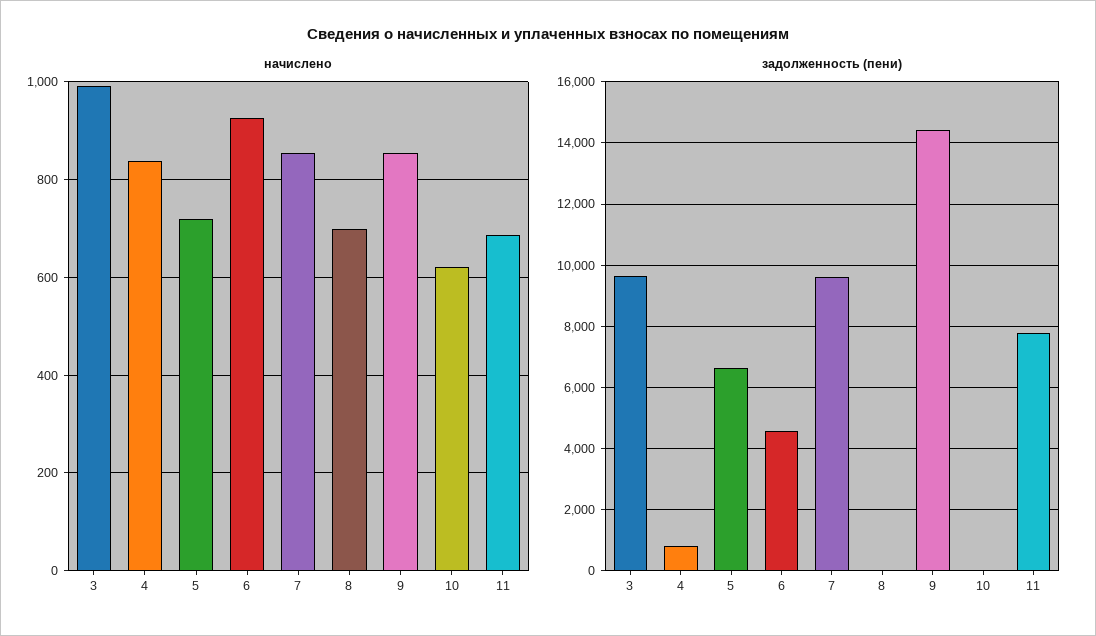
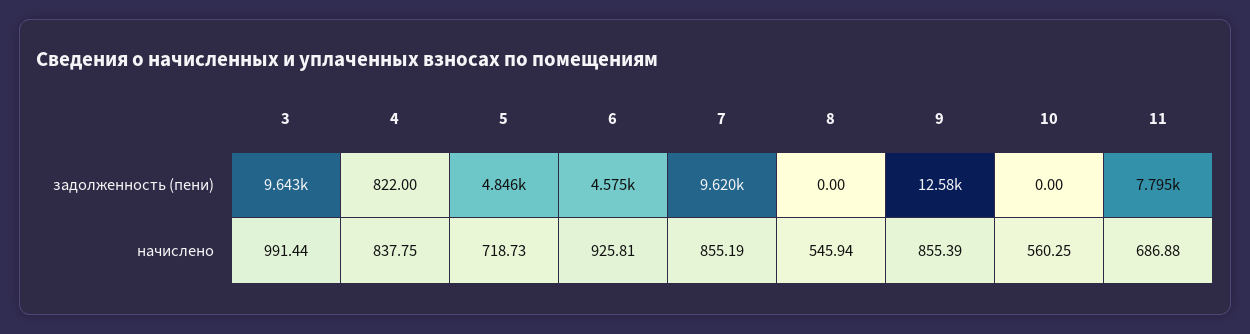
  {
    "начислено": {
      "3": 991.44,
      "4": 837.75,
      "5": 718.73,
      "6": 925.81,
      "7": 855.19,
-     "8": 700,
+     "8": 545.94,
      "9": 855.39,
-     "10": 620,
+     "10": 560.25,
      "11": 686.88
    },
    "задолженность (пени)": {
      "3": 9643,
      "4": 822,
-     "5": 6600,
+     "5": 4846,
      "6": 4575,
      "7": 9620,
      "8": 0,
-     "9": 14400,
+     "9": 12580,
      "10": 0,
      "11": 7795
    }
  }

